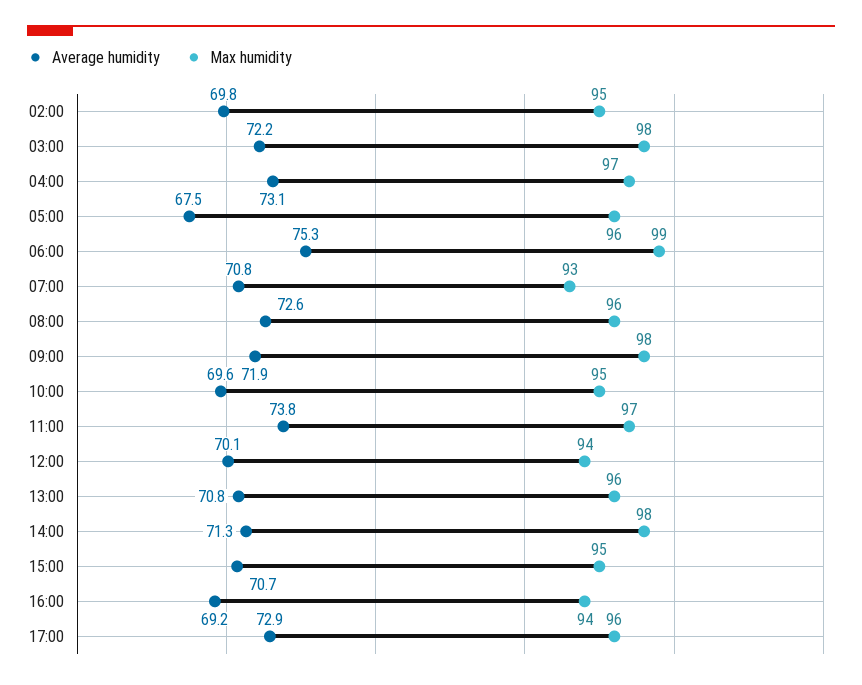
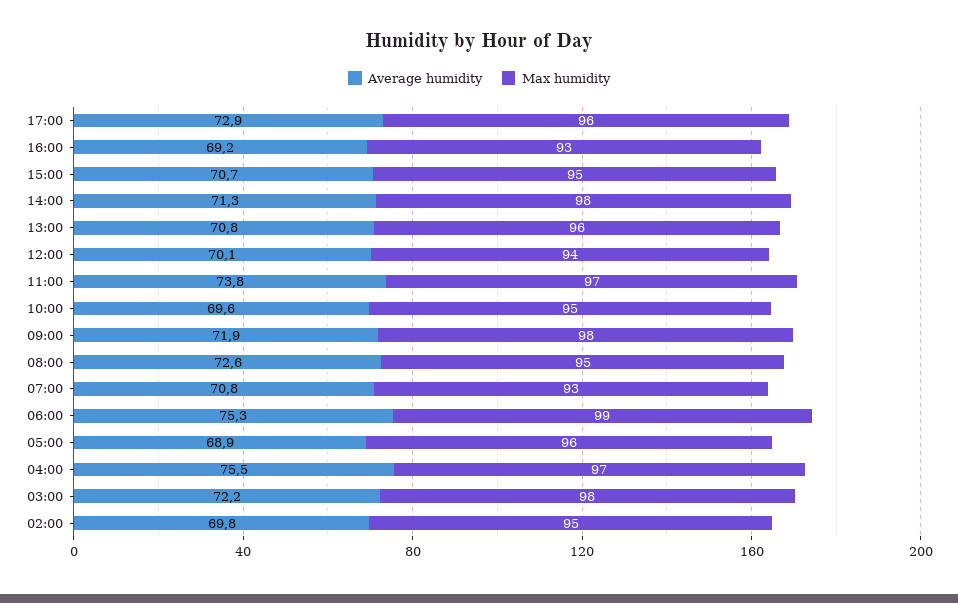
  {
    "Average humidity": {
      "02:00": 69.8,
      "03:00": 72.2,
-     "04:00": 73.1,
+     "04:00": 75.5,
-     "05:00": 67.5,
+     "05:00": 68.9,
      "06:00": 75.3,
      "07:00": 70.8,
      "08:00": 72.6,
      "09:00": 71.9,
      "10:00": 69.6,
      "11:00": 73.8,
      "12:00": 70.1,
      "13:00": 70.8,
      "14:00": 71.3,
      "15:00": 70.7,
      "16:00": 69.2,
      "17:00": 72.9
    },
    "Max humidity": {
      "02:00": 95,
      "03:00": 98,
      "04:00": 97,
      "05:00": 96,
      "06:00": 99,
      "07:00": 93,
-     "08:00": 96,
+     "08:00": 95,
      "09:00": 98,
      "10:00": 95,
      "11:00": 97,
      "12:00": 94,
      "13:00": 96,
      "14:00": 98,
      "15:00": 95,
-     "16:00": 94,
+     "16:00": 93,
      "17:00": 96
    }
  }

